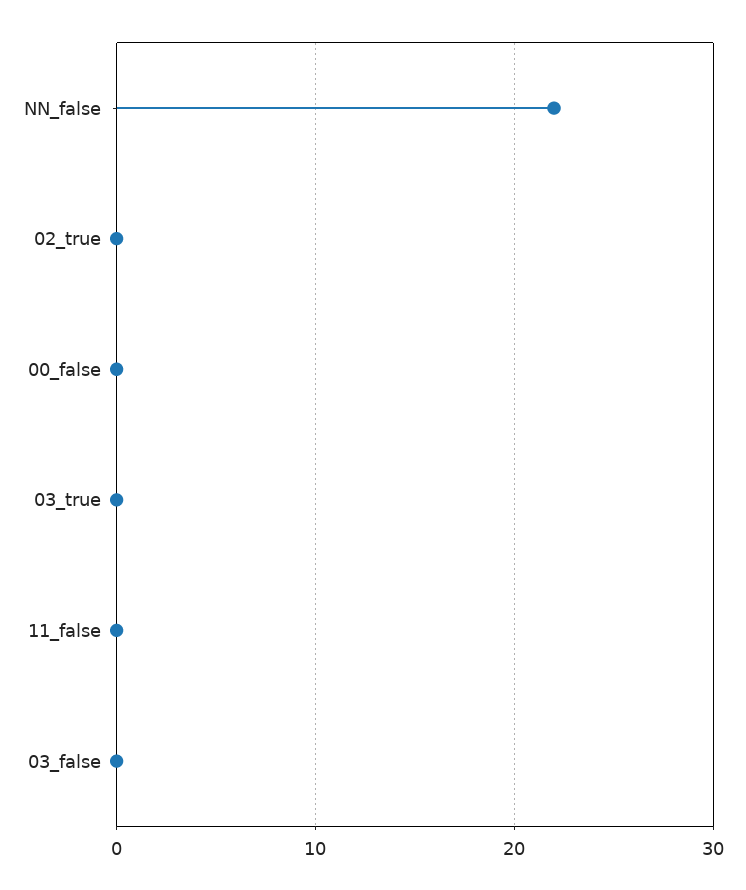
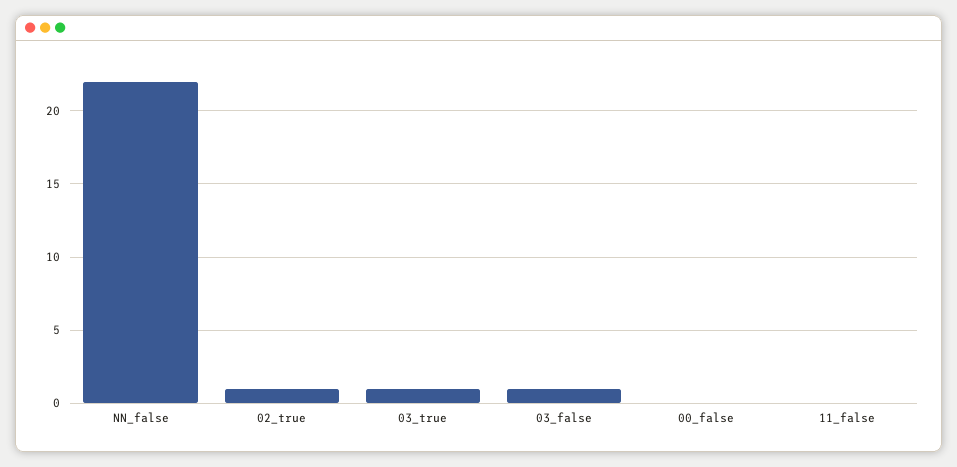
  {
    "NN_false": 22,
-   "02_true": 0,
+   "02_true": 1,
    "00_false": 0,
-   "03_true": 0,
+   "03_true": 1,
    "11_false": 0,
-   "03_false": 0
+   "03_false": 1
  }

